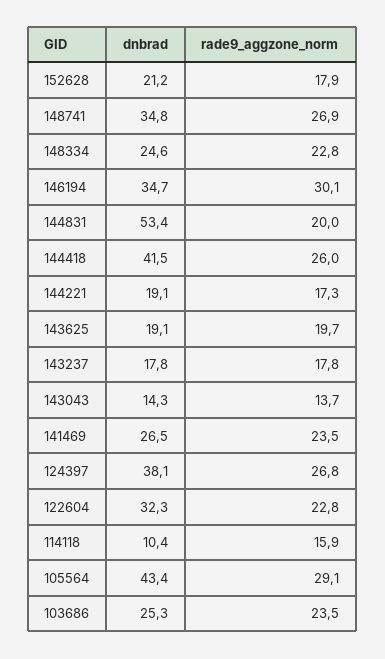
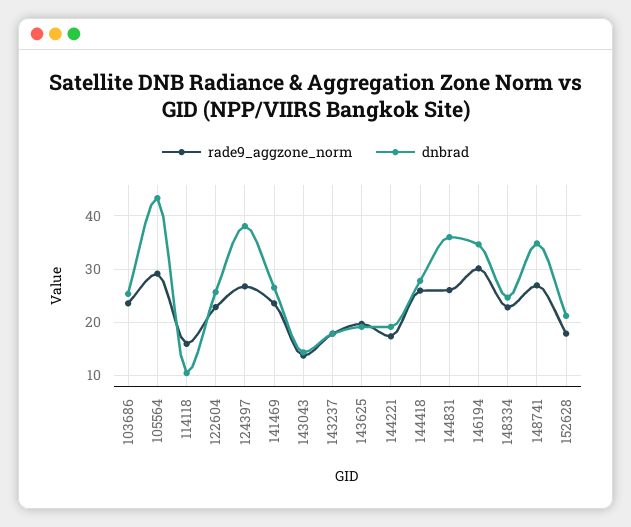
  {
    "dnbrad": {
      "152628": 21.2,
      "148741": 34.8,
      "148334": 24.6,
      "146194": 34.7,
-     "144831": 53.4,
+     "144831": 36,
-     "144418": 41.5,
+     "144418": 28,
      "144221": 19.1,
      "143625": 19.1,
      "143237": 17.8,
      "143043": 14.3,
      "141469": 26.5,
      "124397": 38.1,
-     "122604": 32.3,
+     "122604": 26,
      "114118": 10.4,
      "105564": 43.4,
      "103686": 25.3
    },
    "rade9_aggzone_norm": {
      "152628": 17.9,
      "148741": 26.9,
      "148334": 22.8,
      "146194": 30.1,
-     "144831": 20,
+     "144831": 26,
      "144418": 26,
      "144221": 17.3,
      "143625": 19.7,
      "143237": 17.8,
      "143043": 13.7,
      "141469": 23.5,
      "124397": 26.8,
      "122604": 22.8,
      "114118": 15.9,
      "105564": 29.1,
      "103686": 23.5
    }
  }

